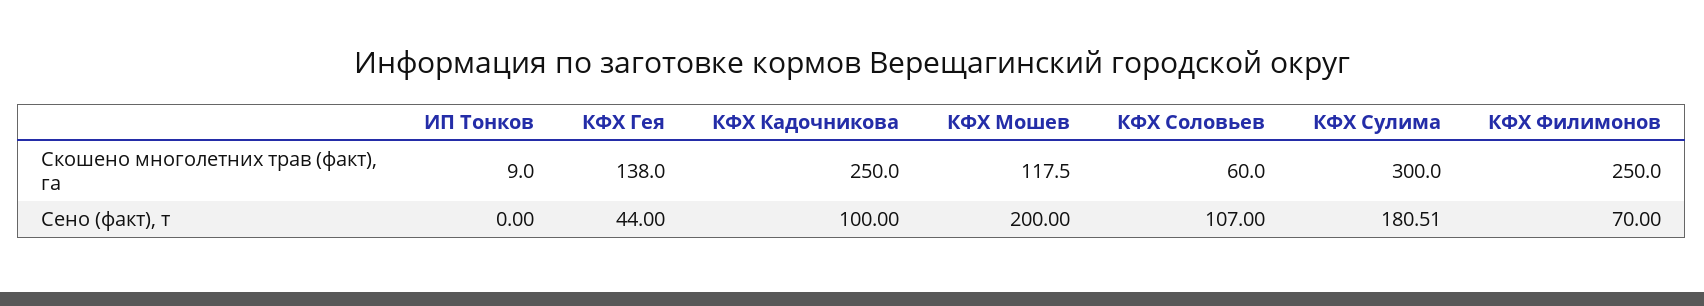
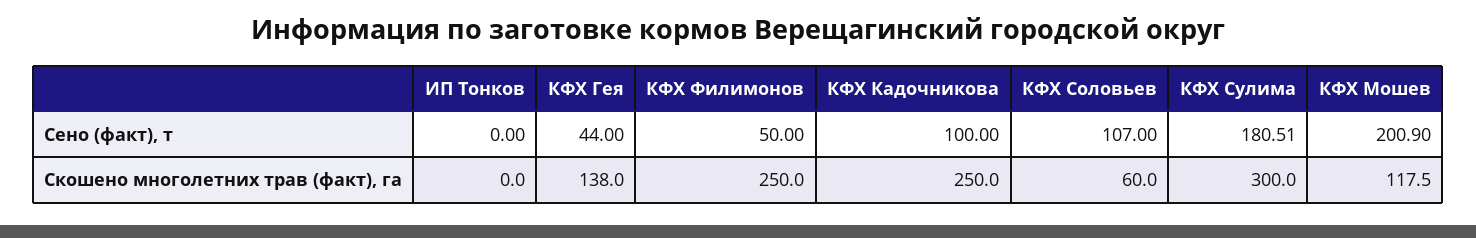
  {
    "ИП Тонков": {
-     "Скошено многолетних трав (факт), га": 9,
+     "Скошено многолетних трав (факт), га": 0,
      "Сено (факт), т": 0
    },
    "КФХ Гея": {
      "Скошено многолетних трав (факт), га": 138,
      "Сено (факт), т": 44
    },
    "КФХ Кадочникова": {
      "Скошено многолетних трав (факт), га": 250,
      "Сено (факт), т": 100
    },
    "КФХ Мошев": {
      "Скошено многолетних трав (факт), га": 117.5,
-     "Сено (факт), т": 200
+     "Сено (факт), т": 200.9
    },
    "КФХ Соловьев": {
      "Скошено многолетних трав (факт), га": 60,
      "Сено (факт), т": 107
    },
    "КФХ Сулима": {
      "Скошено многолетних трав (факт), га": 300,
      "Сено (факт), т": 180.51
    },
    "КФХ Филимонов": {
      "Скошено многолетних трав (факт), га": 250,
-     "Сено (факт), т": 70
+     "Сено (факт), т": 50
    }
  }

